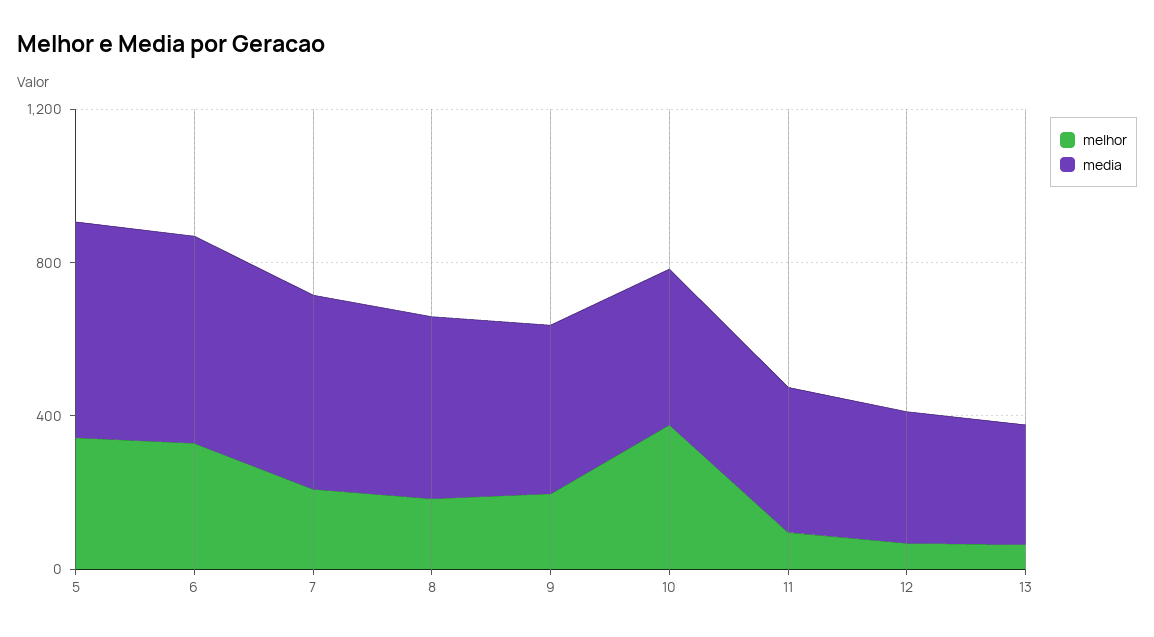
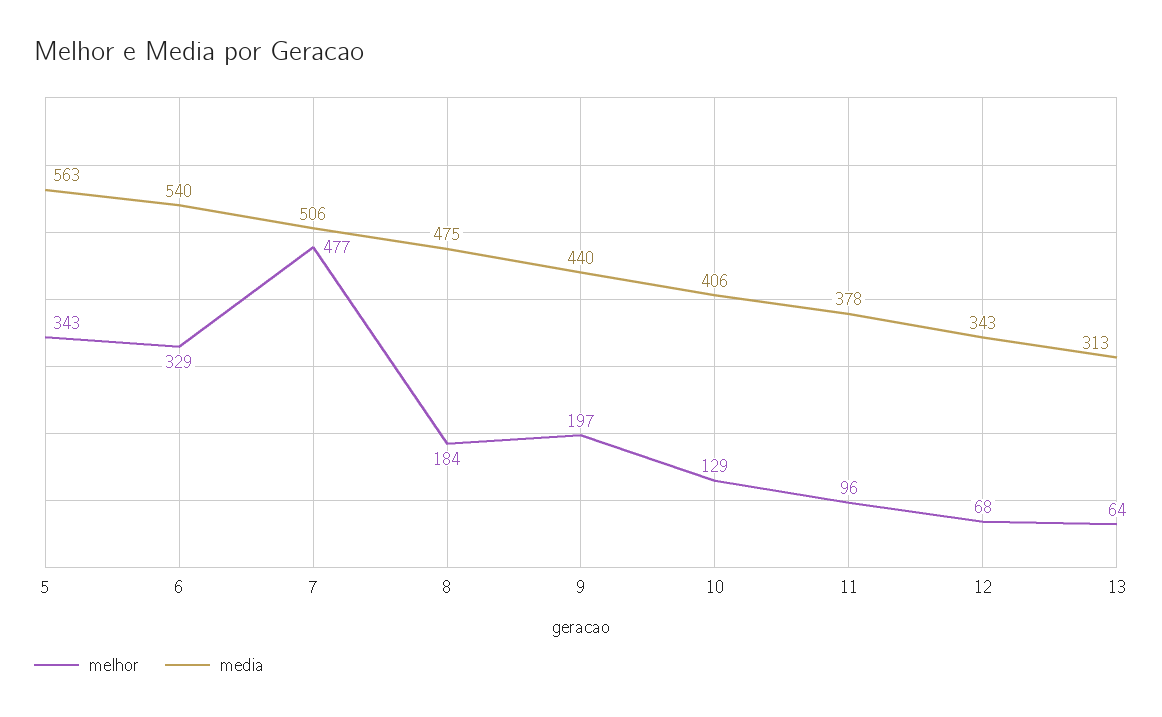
  {
    "melhor": {
      "5": 343,
      "6": 329,
-     "7": 200,
+     "7": 477,
      "8": 184,
      "9": 197,
-     "10": 400,
+     "10": 129,
      "11": 96,
      "12": 68,
      "13": 64
    },
    "media": {
      "5": 563,
      "6": 540,
      "7": 506,
      "8": 475,
      "9": 440,
      "10": 406,
      "11": 378,
      "12": 343,
      "13": 313
    }
  }

